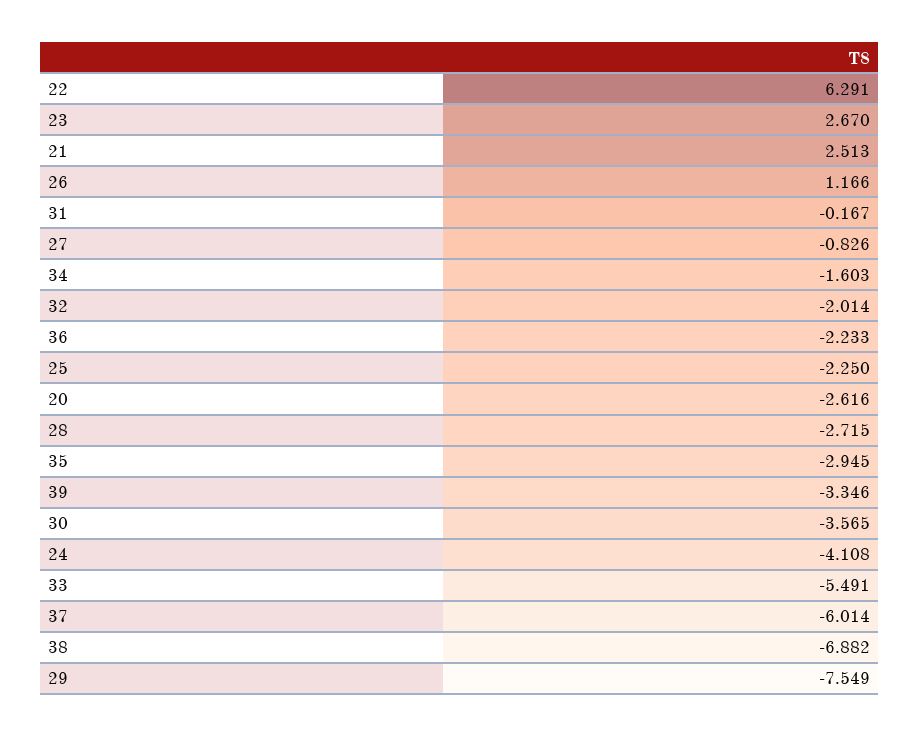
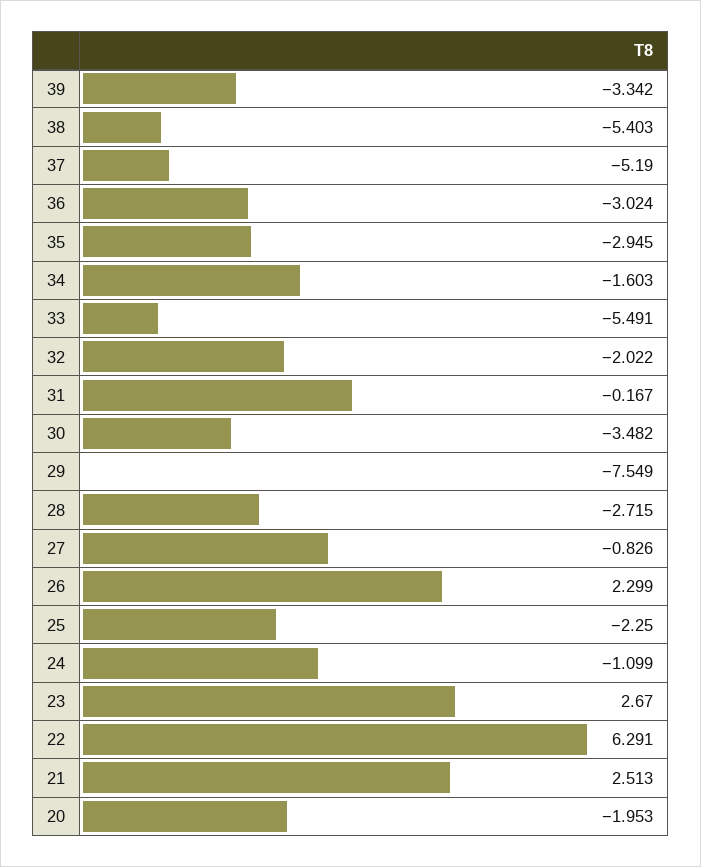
  {
    "22": 6.291,
    "23": 2.67,
    "21": 2.513,
-   "26": 1.166,
+   "26": 2.299,
    "31": -0.167,
    "27": -0.826,
    "34": -1.603,
-   "32": -2.014,
+   "32": -2.022,
-   "36": -2.233,
+   "36": -3.024,
    "25": -2.25,
-   "20": -2.616,
+   "20": -1.953,
    "28": -2.715,
    "35": -2.945,
-   "39": -3.346,
+   "39": -3.342,
-   "30": -3.565,
+   "30": -3.482,
-   "24": -4.108,
+   "24": -1.099,
    "33": -5.491,
-   "37": -6.014,
+   "37": -5.19,
-   "38": -6.882,
+   "38": -5.403,
    "29": -7.549
  }

